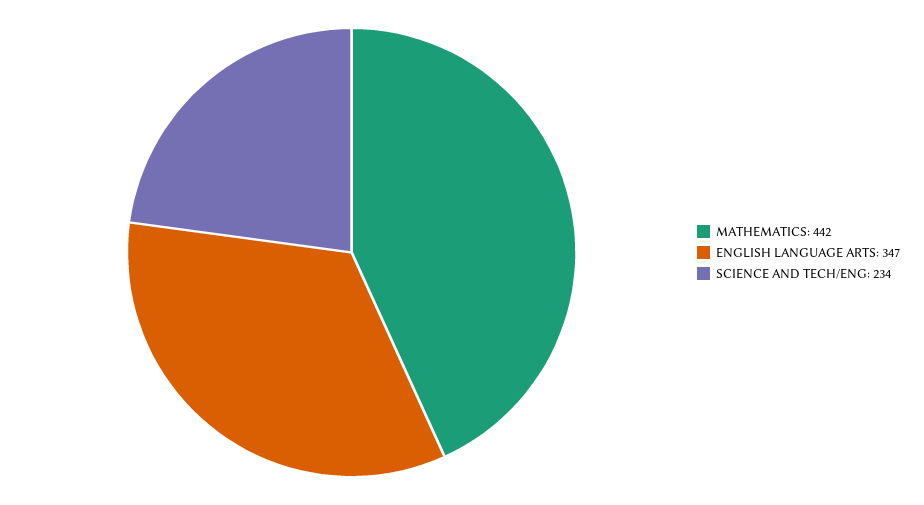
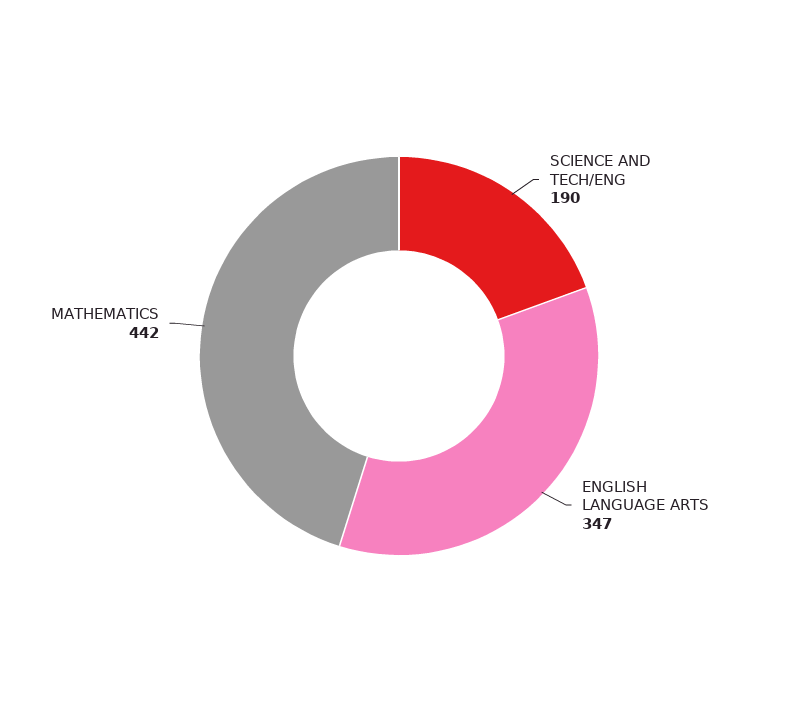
  {
    "MATHEMATICS": 442,
    "ENGLISH LANGUAGE ARTS": 347,
-   "SCIENCE AND TECH/ENG": 234
+   "SCIENCE AND TECH/ENG": 190
  }

